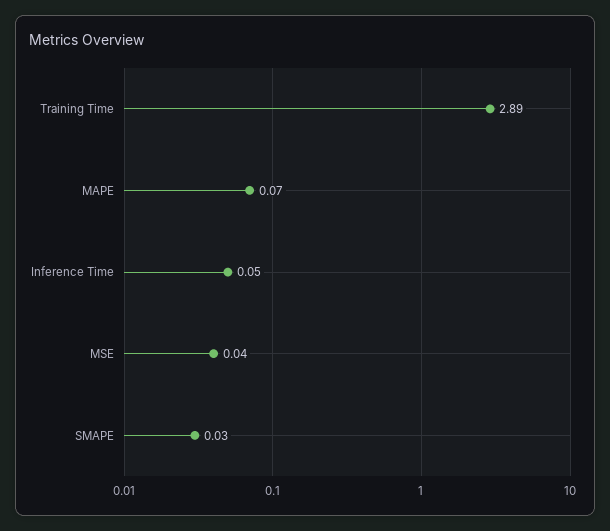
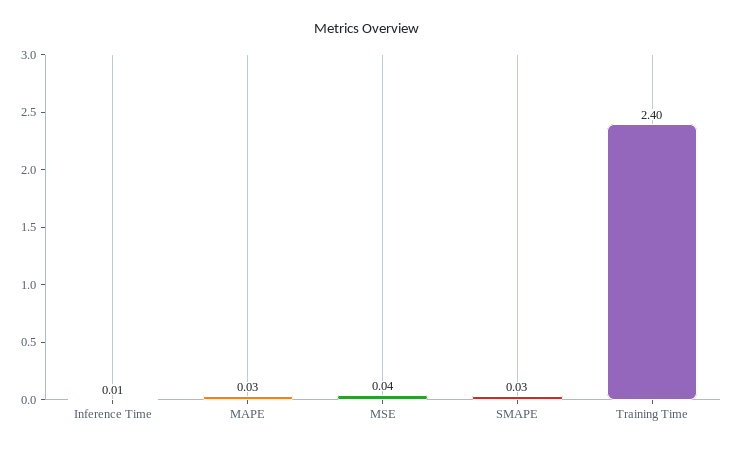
  {
-   "Training Time": 2.89,
+   "Training Time": 2.4,
-   "MAPE": 0.07,
+   "MAPE": 0.03,
-   "Inference Time": 0.05,
+   "Inference Time": 0.01,
    "MSE": 0.04,
    "SMAPE": 0.03
  }

